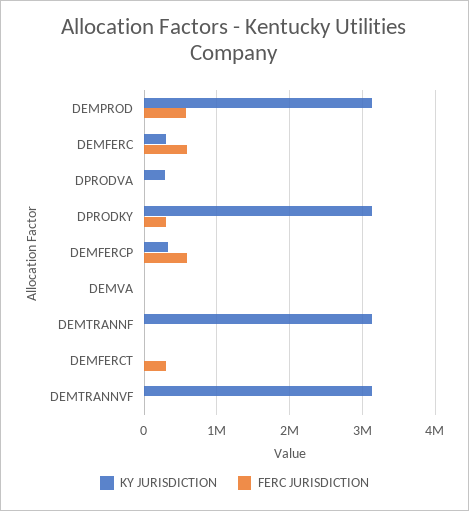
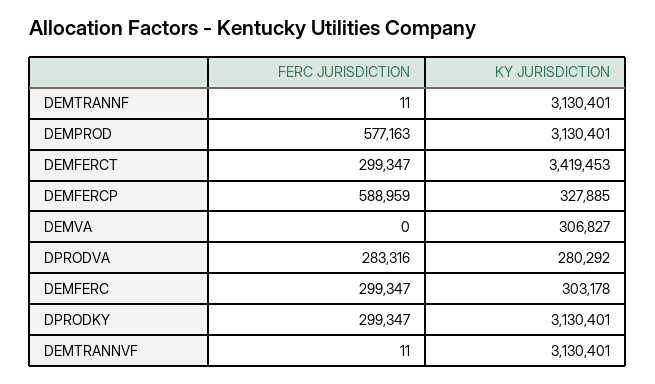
  {
    "KY JURISDICTION": {
      "DEMPROD": 3130401,
      "DEMFERC": 303178,
      "DPRODVA": 280292,
      "DPRODKY": 3130401,
      "DEMFERCP": 327885,
-     "DEMVA": 0,
+     "DEMVA": 306827,
      "DEMTRANNF": 3130401,
-     "DEMFERCT": 0,
+     "DEMFERCT": 3419453,
      "DEMTRANNVF": 3130401
    },
    "FERC JURISDICTION": {
      "DEMPROD": 577163,
-     "DEMFERC": 600000,
+     "DEMFERC": 299347,
-     "DPRODVA": 0,
+     "DPRODVA": 283316,
      "DPRODKY": 299347,
      "DEMFERCP": 588959,
      "DEMVA": 0,
      "DEMTRANNF": 11,
      "DEMFERCT": 299347,
      "DEMTRANNVF": 11
    }
  }

